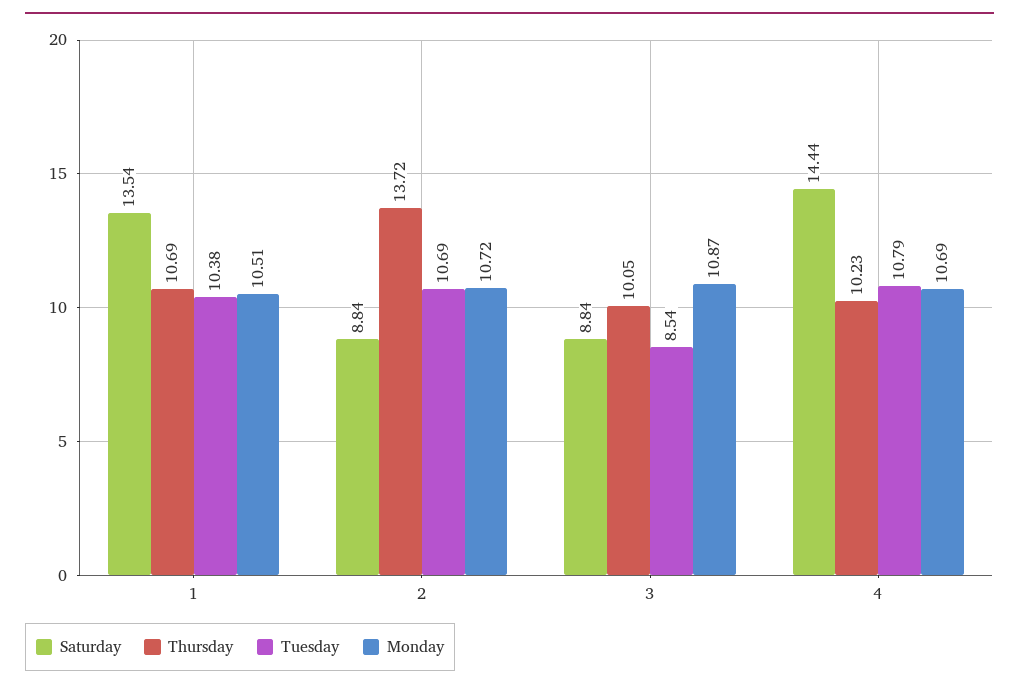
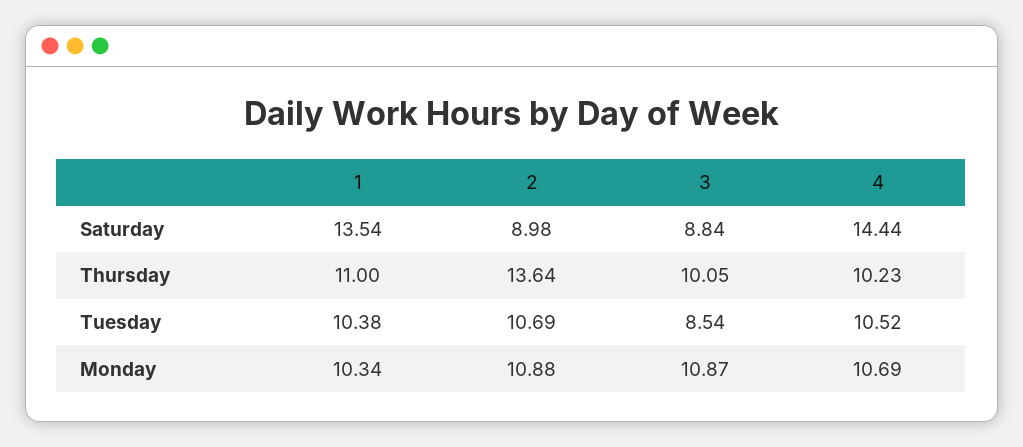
  {
    "Saturday": {
      "1": 13.54,
-     "2": 8.84,
+     "2": 8.98,
      "3": 8.84,
      "4": 14.44
    },
    "Thursday": {
-     "1": 10.69,
+     "1": 11,
-     "2": 13.72,
+     "2": 13.64,
      "3": 10.05,
      "4": 10.23
    },
    "Tuesday": {
      "1": 10.38,
      "2": 10.69,
      "3": 8.54,
-     "4": 10.79
+     "4": 10.52
    },
    "Monday": {
-     "1": 10.51,
+     "1": 10.34,
-     "2": 10.72,
+     "2": 10.88,
      "3": 10.87,
      "4": 10.69
    }
  }

